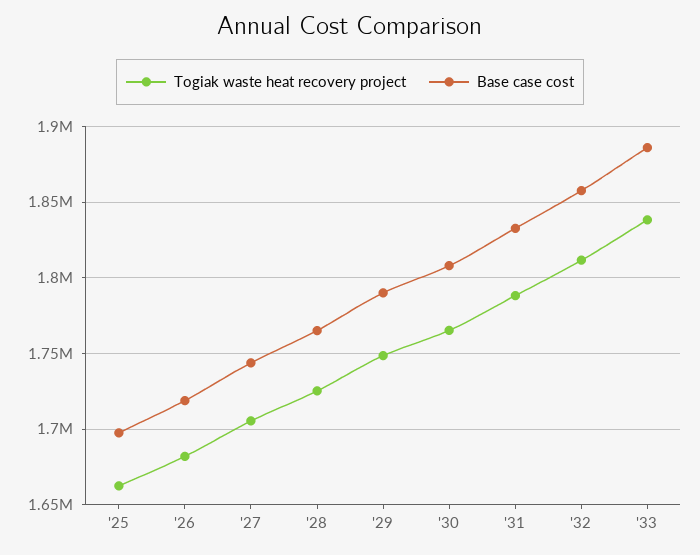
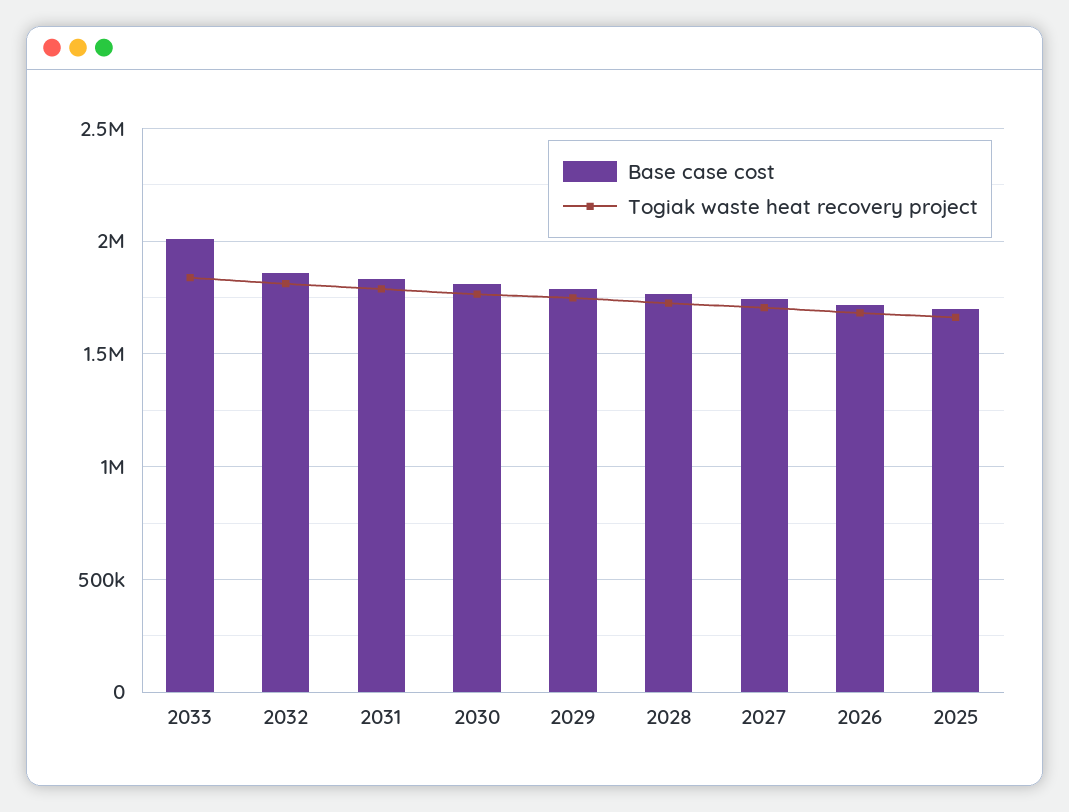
  {
    "Togiak waste heat recovery project": {
      "'25": 1660000,
      "'26": 1680000,
      "'27": 1705000,
      "'28": 1725000,
      "'29": 1750000,
      "'30": 1765000,
      "'31": 1790000,
      "'32": 1810000,
      "'33": 1840000
    },
    "Base case cost": {
      "'25": 1700000,
      "'26": 1720000,
      "'27": 1745000,
      "'28": 1765000,
      "'29": 1790000,
      "'30": 1810000,
      "'31": 1835000,
      "'32": 1860000,
-     "'33": 1885000
+     "'33": 2000000
    }
  }

